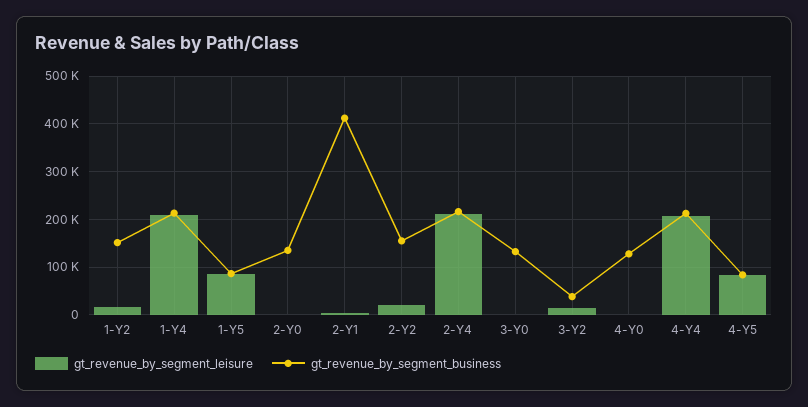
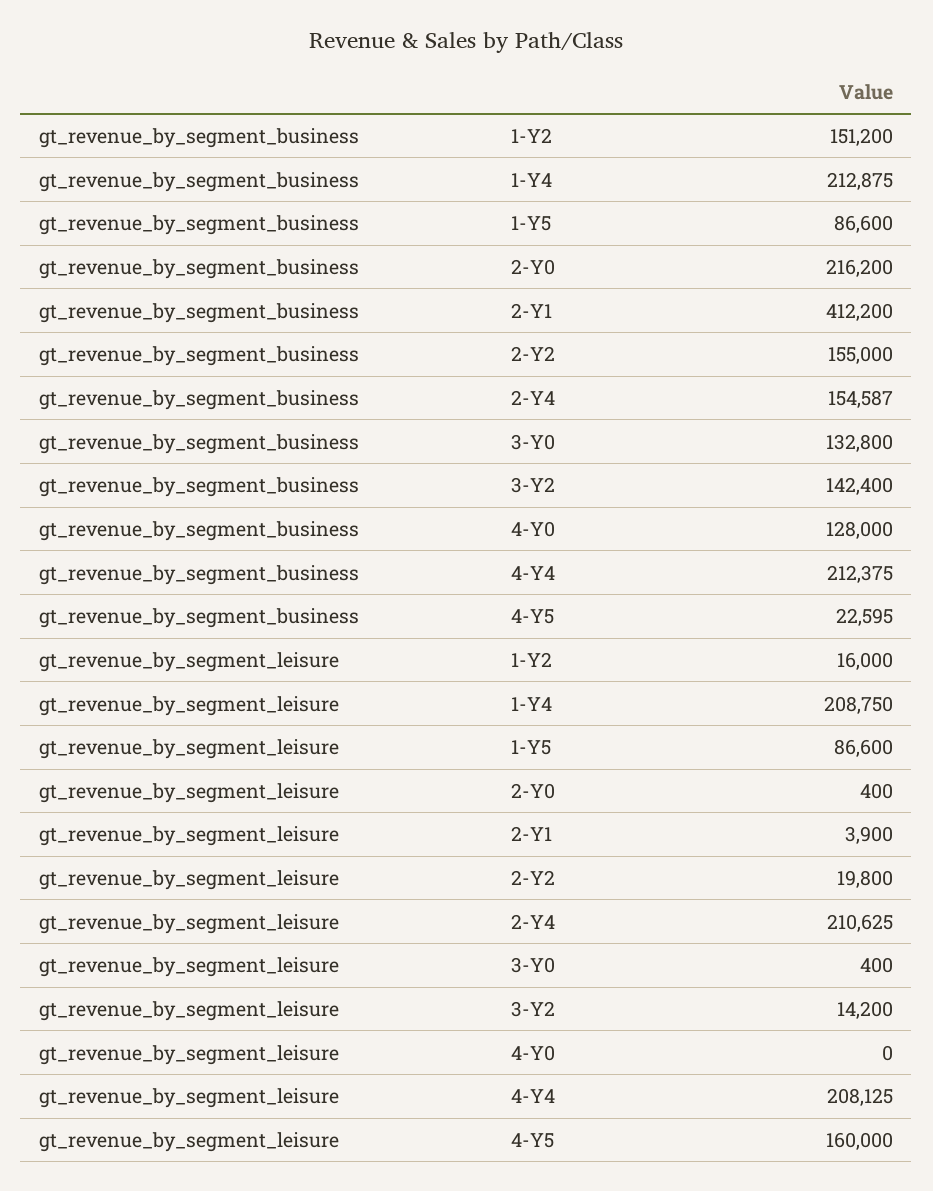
  {
    "gt_revenue_by_segment_leisure": {
      "1-Y2": 16000,
      "1-Y4": 208750,
      "1-Y5": 86600,
      "2-Y0": 400,
      "2-Y1": 3900,
      "2-Y2": 19800,
      "2-Y4": 210625,
      "3-Y0": 400,
      "3-Y2": 14200,
      "4-Y0": 0,
      "4-Y4": 208125,
-     "4-Y5": 80000
+     "4-Y5": 160000
    },
    "gt_revenue_by_segment_business": {
      "1-Y2": 151200,
      "1-Y4": 212875,
      "1-Y5": 86600,
-     "2-Y0": 140000,
+     "2-Y0": 216200,
      "2-Y1": 412200,
      "2-Y2": 155000,
-     "2-Y4": 220000,
+     "2-Y4": 154587,
      "3-Y0": 132800,
-     "3-Y2": 40000,
+     "3-Y2": 142400,
      "4-Y0": 128000,
      "4-Y4": 212375,
-     "4-Y5": 80000
+     "4-Y5": 22595
    }
  }

